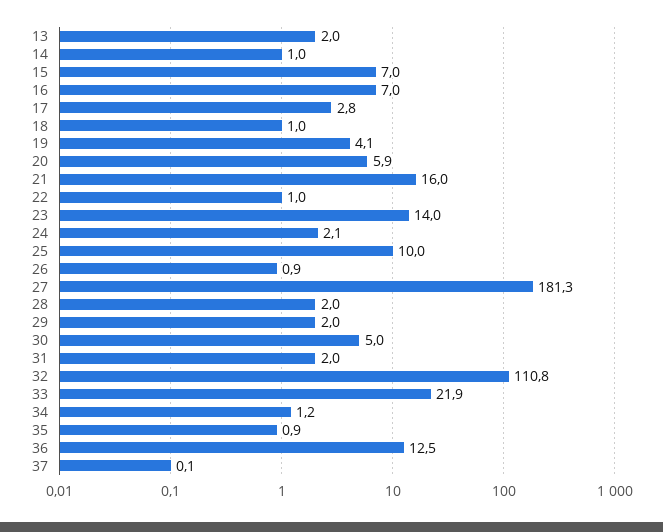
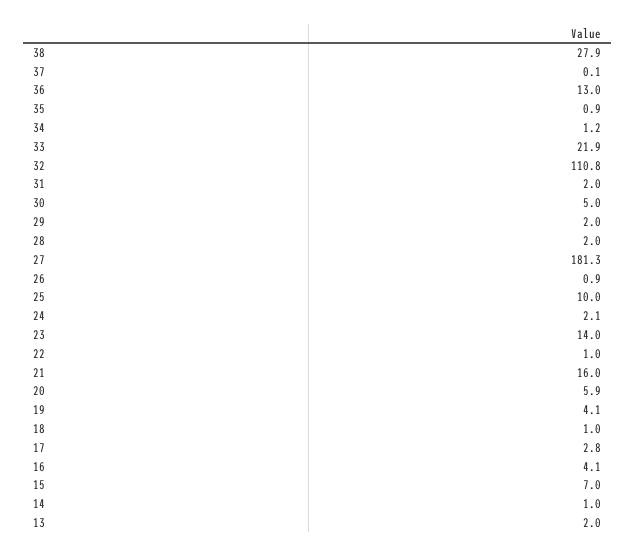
  {
    "13": 2,
    "14": 1,
    "15": 7,
-   "16": 7,
+   "16": 4.1,
    "17": 2.8,
    "18": 1,
    "19": 4.1,
    "20": 5.9,
    "21": 16,
    "22": 1,
    "23": 14,
    "24": 2.1,
    "25": 10,
    "26": 0.9,
    "27": 181.3,
    "28": 2,
    "29": 2,
    "30": 5,
    "31": 2,
    "32": 110.8,
    "33": 21.9,
    "34": 1.2,
    "35": 0.9,
-   "36": 12.5,
+   "36": 13,
-   "37": 0.1
+   "37": 0.1,
+   "38": 27.9
  }

